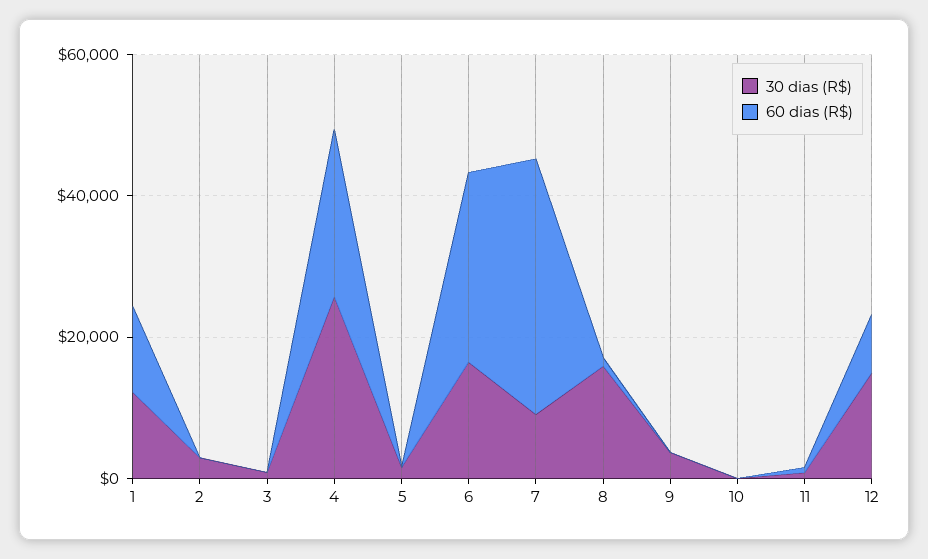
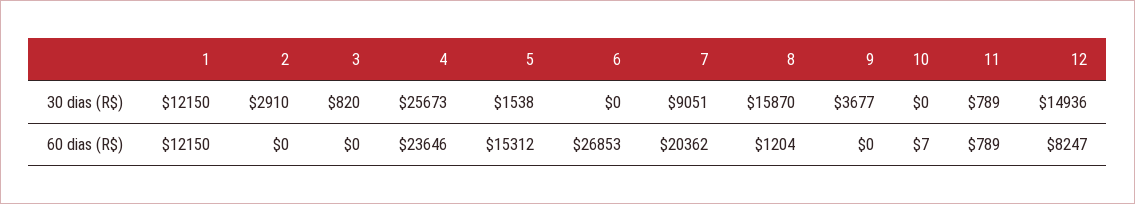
  {
    "30 dias (R$)": {
      "1": 12150,
      "2": 2910,
      "3": 820,
      "4": 25673,
      "5": 1538,
-     "6": 15000,
+     "6": 0,
      "7": 9051,
      "8": 15870,
      "9": 3677,
      "10": 0,
      "11": 789,
      "12": 14936
    },
    "60 dias (R$)": {
      "1": 12150,
      "2": 0,
      "3": 0,
      "4": 23646,
-     "5": 0,
+     "5": 15312,
      "6": 26853,
-     "7": 35000,
+     "7": 20362,
      "8": 1204,
      "9": 0,
      "10": 7,
      "11": 789,
      "12": 8247
    }
  }

